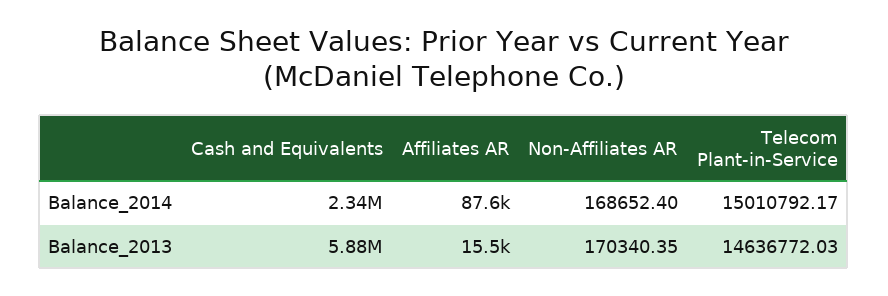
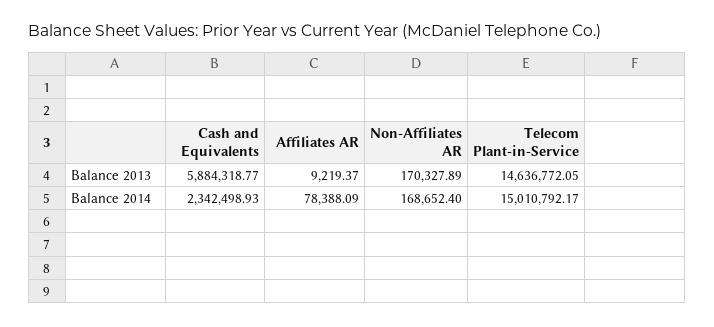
  {
    "Cash and Equivalents": {
      "Balance_2014": 2342498.93,
      "Balance_2013": 5884318.77
    },
    "Affiliates AR": {
-     "Balance_2014": 87600,
+     "Balance_2014": 78388.09,
-     "Balance_2013": 15500
+     "Balance_2013": 9219.37
    },
    "Non-Affiliates AR": {
      "Balance_2014": 168652.4,
-     "Balance_2013": 170340.35
+     "Balance_2013": 170327.89
    },
    "Telecom Plant-in-Service": {
      "Balance_2014": 15010792.17,
-     "Balance_2013": 14636772.03
+     "Balance_2013": 14636772.05
    }
  }

